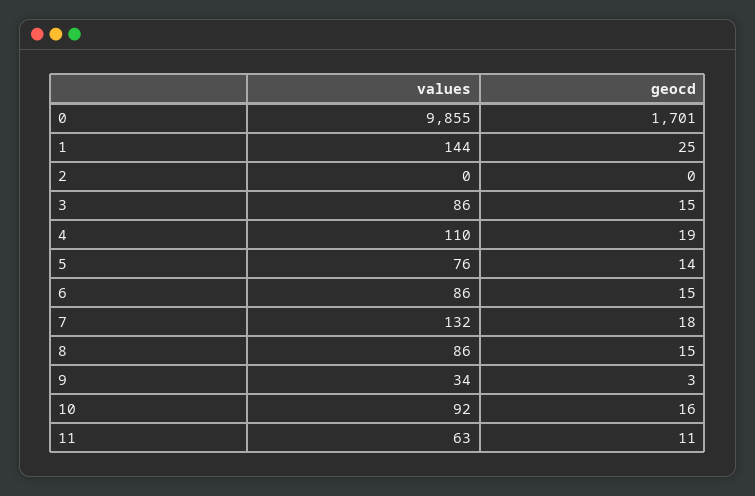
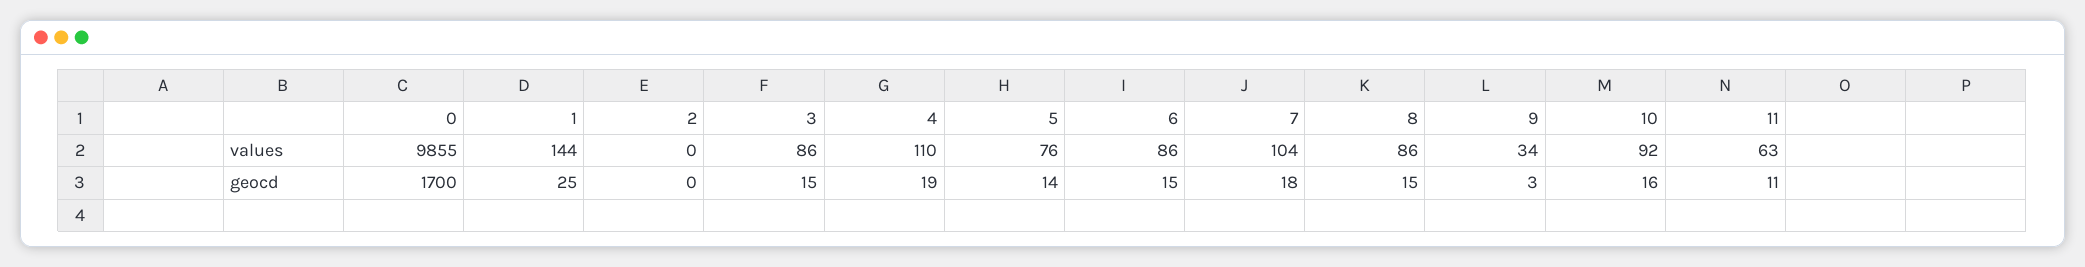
  {
    "values": {
      "0": 9855,
      "1": 144,
      "2": 0,
      "3": 86,
      "4": 110,
      "5": 76,
      "6": 86,
-     "7": 132,
+     "7": 104,
      "8": 86,
      "9": 34,
      "10": 92,
      "11": 63
    },
    "geocd": {
-     "0": 1701,
+     "0": 1700,
      "1": 25,
      "2": 0,
      "3": 15,
      "4": 19,
      "5": 14,
      "6": 15,
      "7": 18,
      "8": 15,
      "9": 3,
      "10": 16,
      "11": 11
    }
  }

